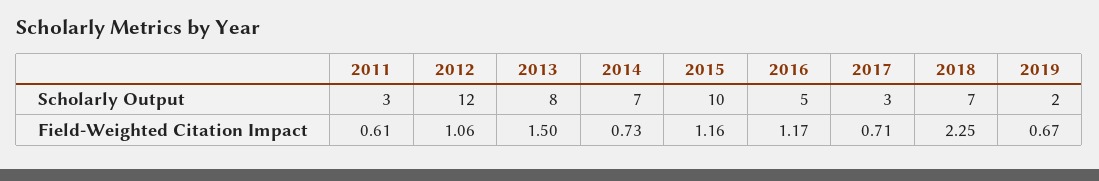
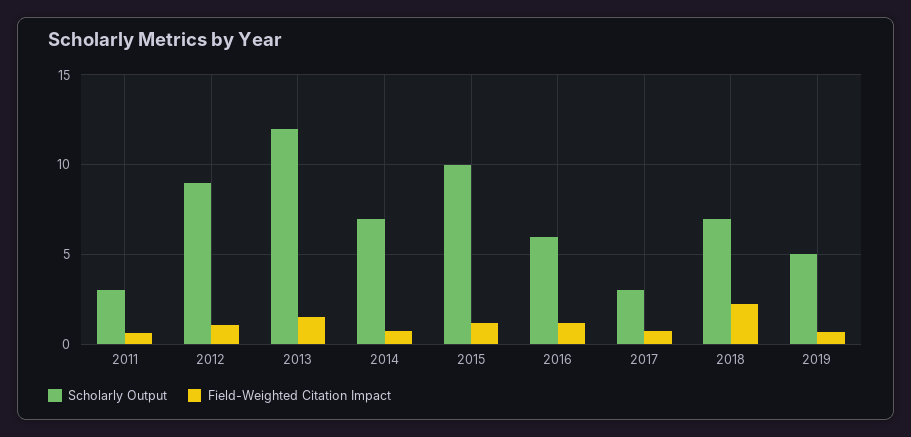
  {
    "Scholarly Output": {
      "2011": 3,
-     "2012": 12,
+     "2012": 9,
-     "2013": 8,
+     "2013": 12,
      "2014": 7,
      "2015": 10,
-     "2016": 5,
+     "2016": 6,
      "2017": 3,
      "2018": 7,
-     "2019": 2
+     "2019": 5
    },
    "Field-Weighted Citation Impact": {
      "2011": 0.61,
      "2012": 1.06,
      "2013": 1.5,
      "2014": 0.73,
      "2015": 1.16,
      "2016": 1.17,
      "2017": 0.71,
      "2018": 2.25,
      "2019": 0.67
    }
  }

